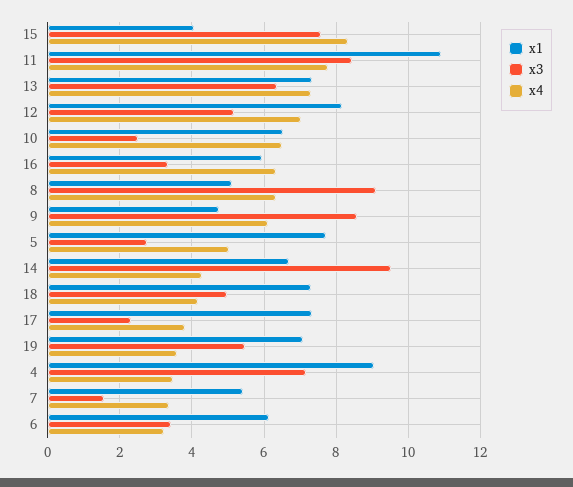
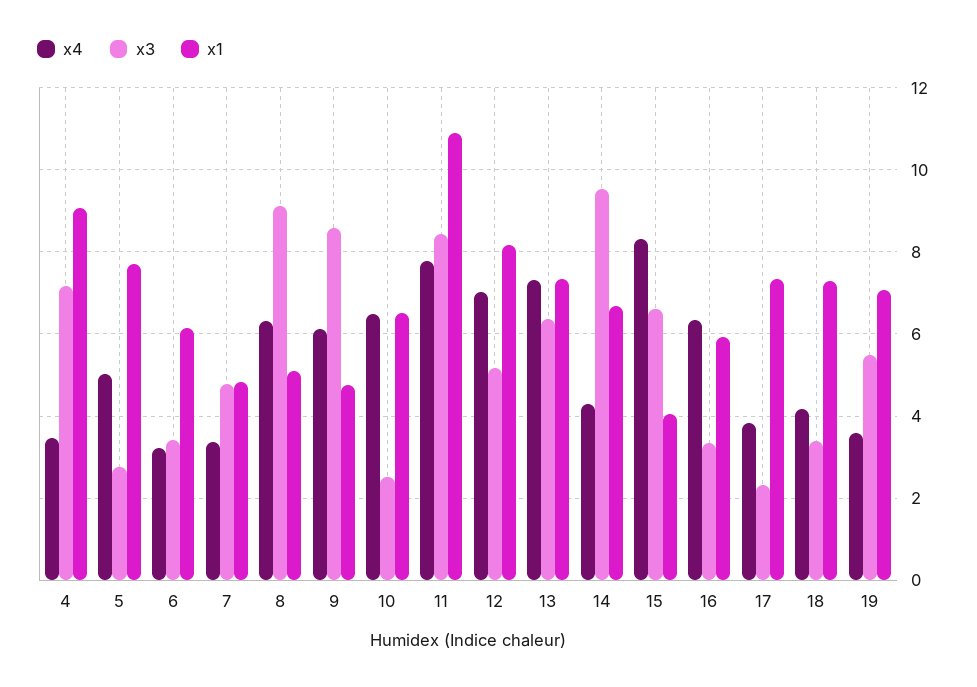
  {
    "x1": {
      "15": 4,
      "11": 11,
      "13": 7.4,
      "12": 8.2,
      "10": 6.6,
      "16": 6,
      "8": 5.2,
      "9": 4.8,
      "5": 7.8,
      "14": 6.6,
      "18": 7.4,
      "17": 7.4,
      "19": 7,
      "4": 9,
-     "7": 5.4,
+     "7": 4.8,
      "6": 6.2
    },
    "x3": {
-     "15": 7.6,
+     "15": 6.6,
      "11": 8.4,
      "13": 6.4,
      "12": 5.2,
      "10": 2.6,
      "16": 3.4,
      "8": 9.2,
      "9": 8.6,
      "5": 2.8,
      "14": 9.6,
-     "18": 5,
+     "18": 3.4,
      "17": 2.4,
      "19": 5.4,
      "4": 7.2,
-     "7": 1.6,
+     "7": 4.8,
      "6": 3.4
    },
    "x4": {
      "15": 8.4,
      "11": 7.8,
      "13": 7.4,
      "12": 7,
      "10": 6.4,
      "16": 6.4,
      "8": 6.4,
      "9": 6.2,
      "5": 5,
      "14": 4.2,
      "18": 4.2,
      "17": 3.8,
      "19": 3.6,
      "4": 3.4,
      "7": 3.4,
      "6": 3.2
    }
  }

